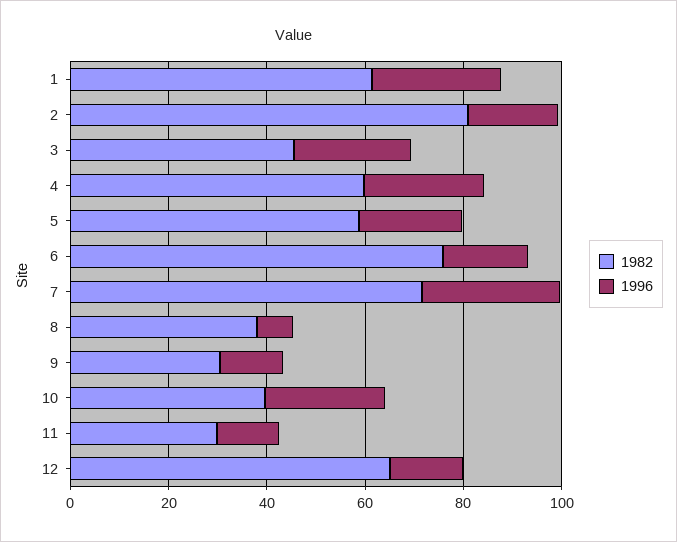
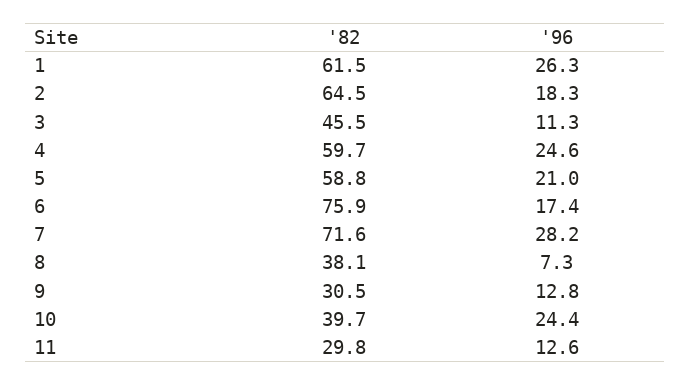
  {
    "1982": {
      "1": 61.5,
-     "2": 80,
+     "2": 64.5,
      "3": 45.5,
      "4": 59.7,
      "5": 58.8,
      "6": 75.9,
      "7": 71.6,
      "8": 38.1,
      "9": 30.5,
      "10": 39.7,
-     "11": 29.8,
+     "11": 29.8
-     "12": 65
    },
    "1996": {
      "1": 26.3,
      "2": 18.3,
-     "3": 25,
+     "3": 11.3,
      "4": 24.6,
      "5": 21,
      "6": 17.4,
      "7": 28.2,
      "8": 7.3,
      "9": 12.8,
      "10": 24.4,
-     "11": 12.6,
+     "11": 12.6
-     "12": 15
    }
  }

